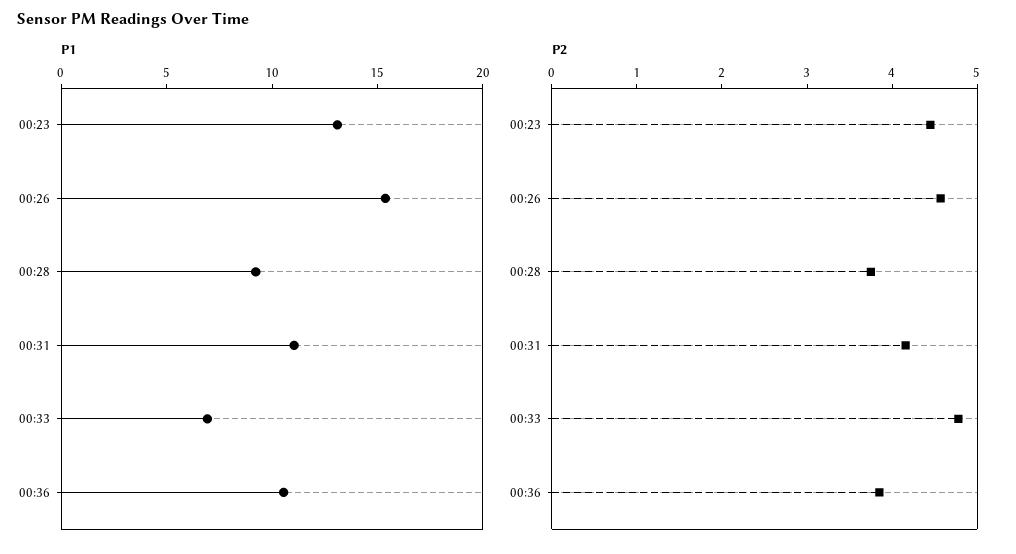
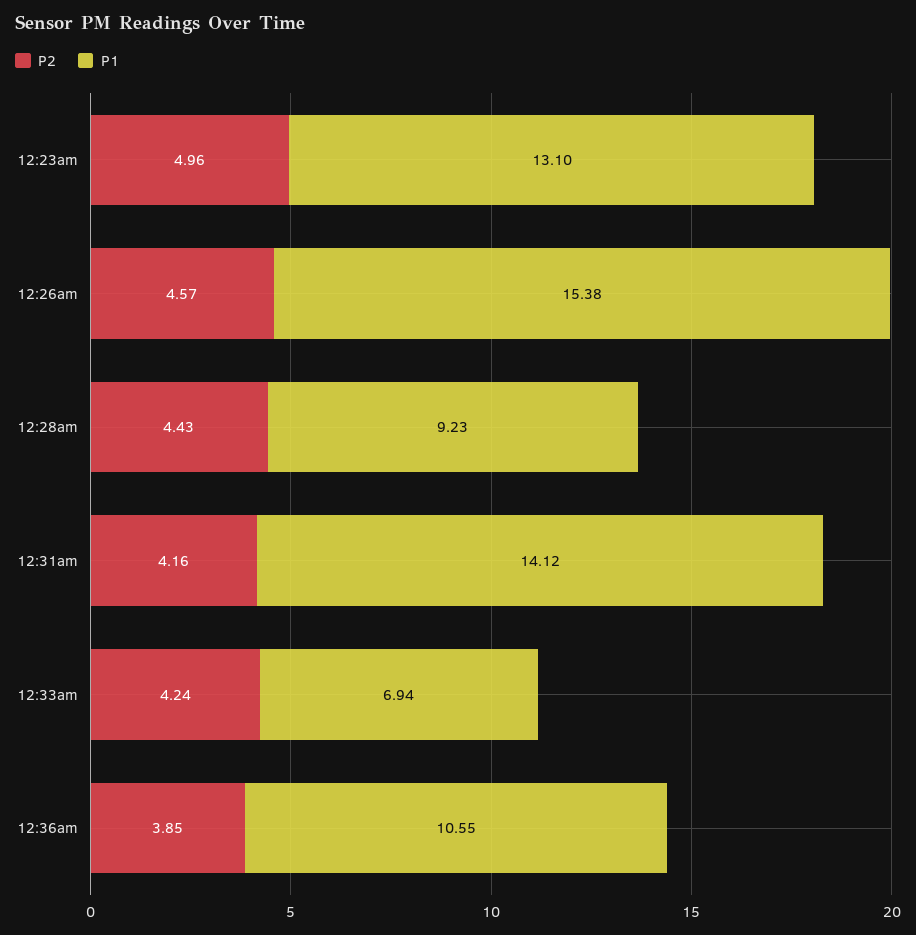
  {
    "P1": {
      "00:23": 13.1,
      "00:26": 15.38,
      "00:28": 9.23,
-     "00:31": 11,
+     "00:31": 14.12,
      "00:33": 6.94,
      "00:36": 10.55
    },
    "P2": {
-     "00:23": 4.4,
+     "00:23": 4.96,
      "00:26": 4.57,
-     "00:28": 3.8,
+     "00:28": 4.43,
      "00:31": 4.16,
-     "00:33": 4.8,
+     "00:33": 4.24,
      "00:36": 3.85
    }
  }

